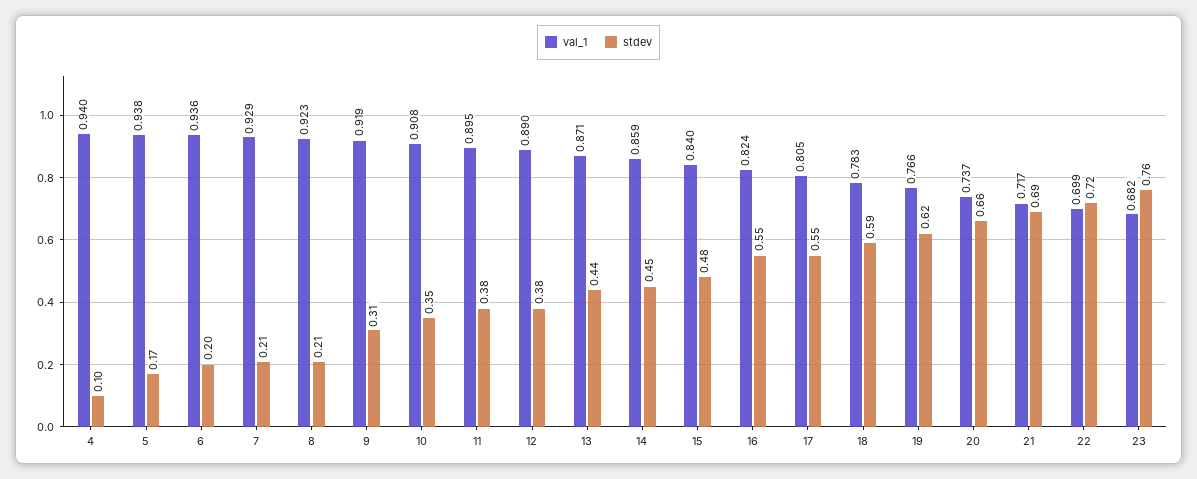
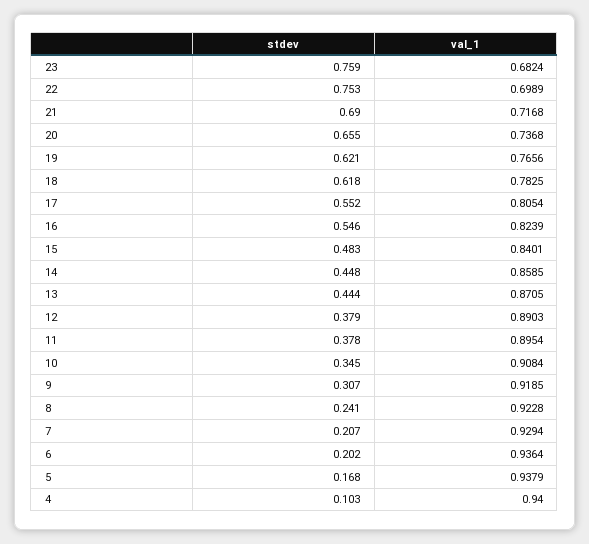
  {
    "val_1": {
      "4": 0.94,
      "5": 0.9379,
      "6": 0.9364,
      "7": 0.9294,
      "8": 0.9228,
      "9": 0.9185,
      "10": 0.9084,
      "11": 0.8954,
      "12": 0.8903,
      "13": 0.8705,
      "14": 0.8585,
      "15": 0.8401,
      "16": 0.8239,
      "17": 0.8054,
      "18": 0.7825,
      "19": 0.7656,
      "20": 0.7368,
      "21": 0.7168,
      "22": 0.6989,
      "23": 0.6824
    },
    "stdev": {
      "4": 0.103,
      "5": 0.168,
      "6": 0.202,
      "7": 0.207,
-     "8": 0.21,
+     "8": 0.241,
      "9": 0.307,
      "10": 0.345,
      "11": 0.378,
      "12": 0.379,
      "13": 0.444,
      "14": 0.448,
      "15": 0.483,
      "16": 0.546,
      "17": 0.552,
-     "18": 0.59,
+     "18": 0.618,
      "19": 0.621,
      "20": 0.655,
      "21": 0.69,
-     "22": 0.72,
+     "22": 0.753,
      "23": 0.759
    }
  }

